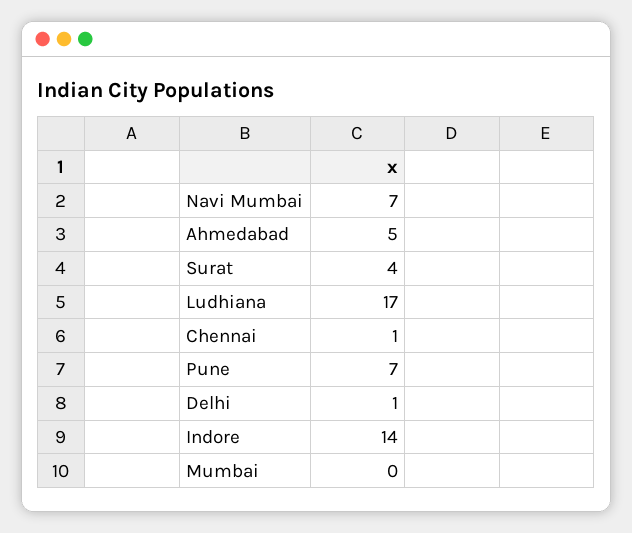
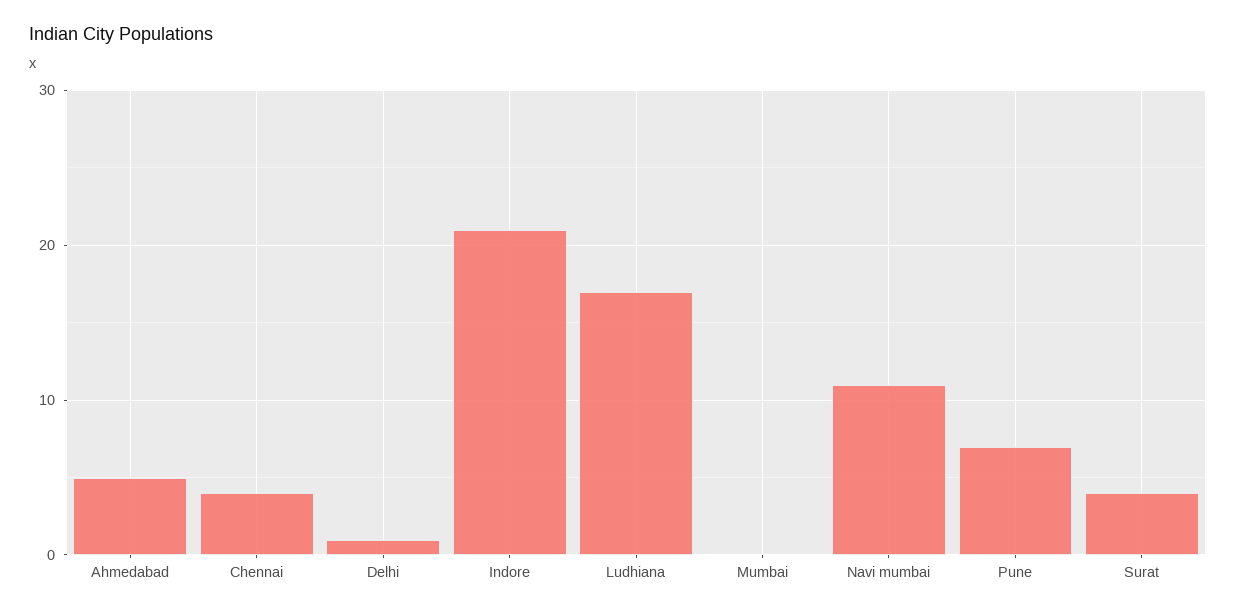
  {
-   "Navi Mumbai": 7,
+   "Navi Mumbai": 11,
    "Ahmedabad": 5,
    "Surat": 4,
    "Ludhiana": 17,
-   "Chennai": 1,
+   "Chennai": 4,
    "Pune": 7,
    "Delhi": 1,
-   "Indore": 14,
+   "Indore": 21,
    "Mumbai": 0
  }

